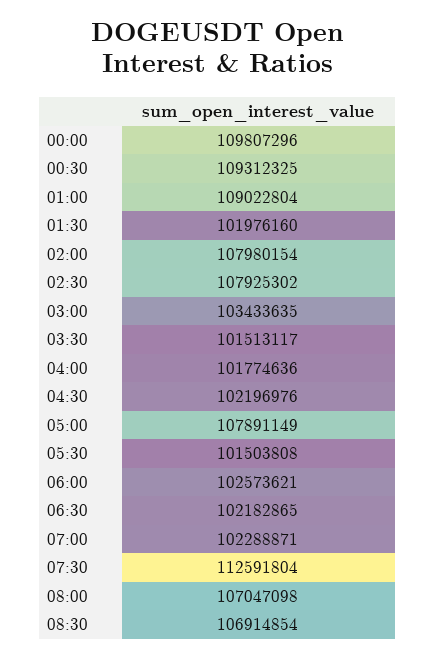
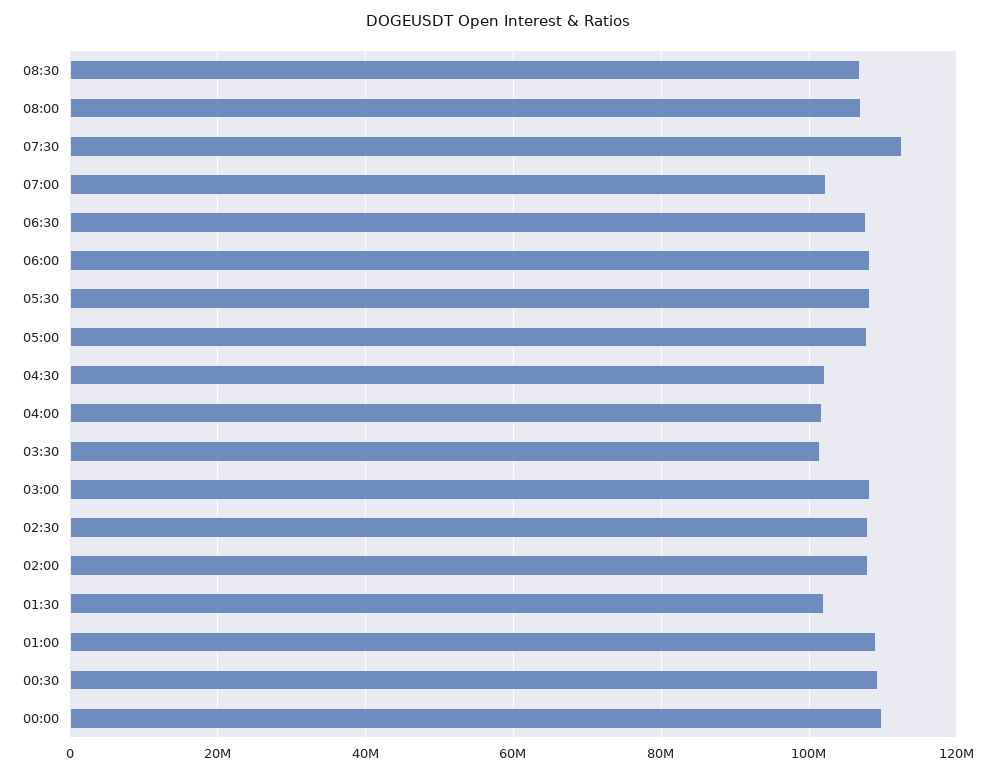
  {
    "00:00": 109807296,
    "00:30": 109312325,
    "01:00": 109022804,
    "01:30": 101976160,
    "02:00": 107980154,
    "02:30": 107925302,
-   "03:00": 103433635,
+   "03:00": 108000000,
    "03:30": 101513117,
    "04:00": 101774636,
    "04:30": 102196976,
    "05:00": 107891149,
-   "05:30": 101503808,
+   "05:30": 108000000,
-   "06:00": 102573621,
+   "06:00": 108000000,
-   "06:30": 102182865,
+   "06:30": 108000000,
    "07:00": 102288871,
    "07:30": 112591804,
    "08:00": 107047098,
    "08:30": 106914854
  }

